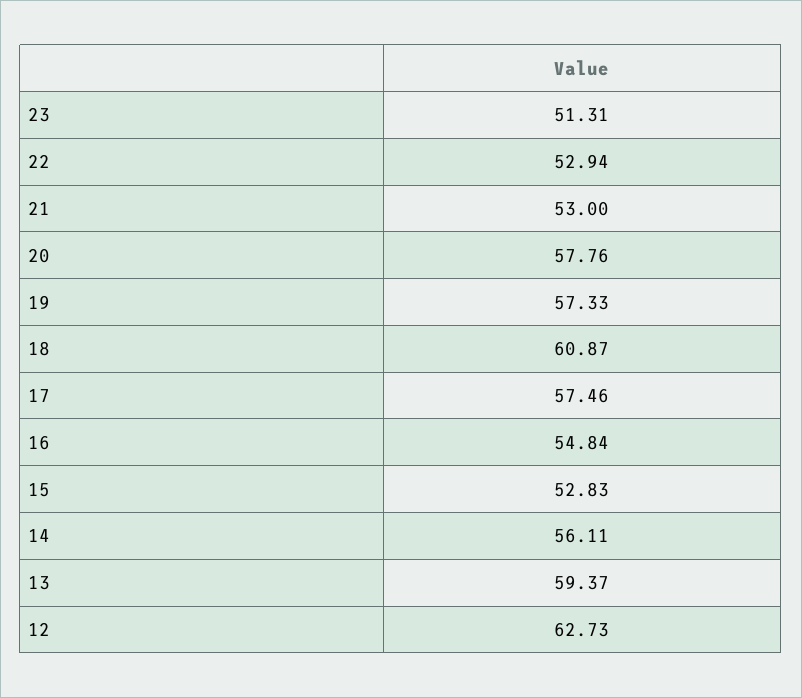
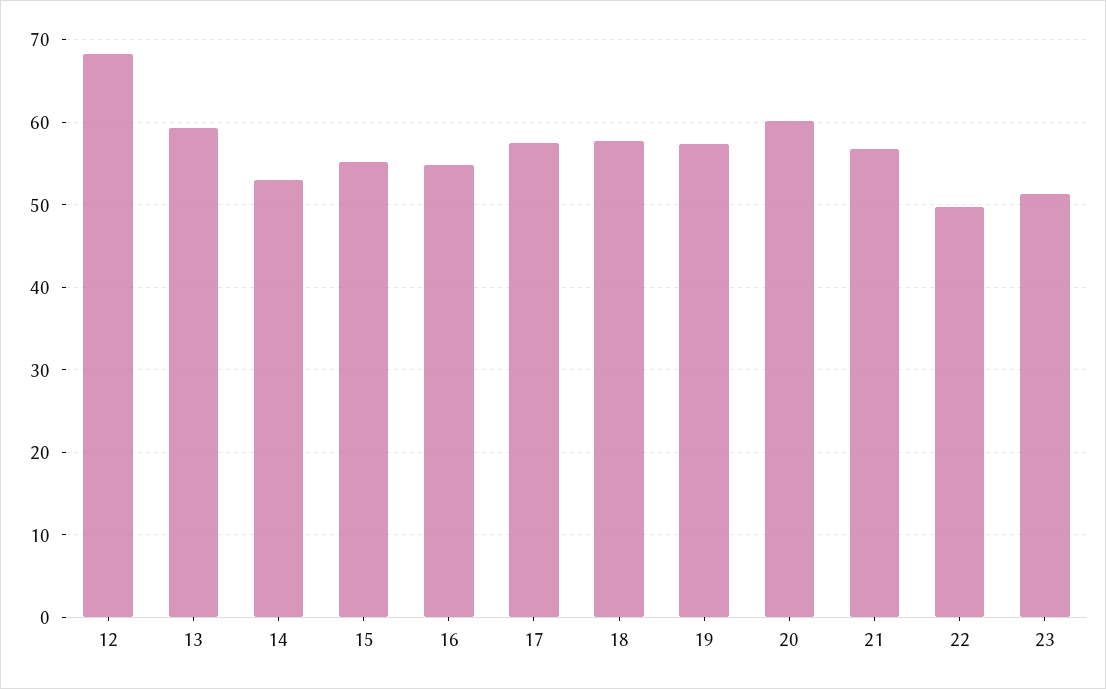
  {
    "23": 51.31,
-   "22": 52.94,
+   "22": 50,
-   "21": 53,
+   "21": 57,
-   "20": 57.76,
+   "20": 60,
    "19": 57.33,
-   "18": 60.87,
+   "18": 58,
    "17": 57.46,
    "16": 54.84,
-   "15": 52.83,
+   "15": 55,
-   "14": 56.11,
+   "14": 53,
    "13": 59.37,
-   "12": 62.73
+   "12": 68
  }

